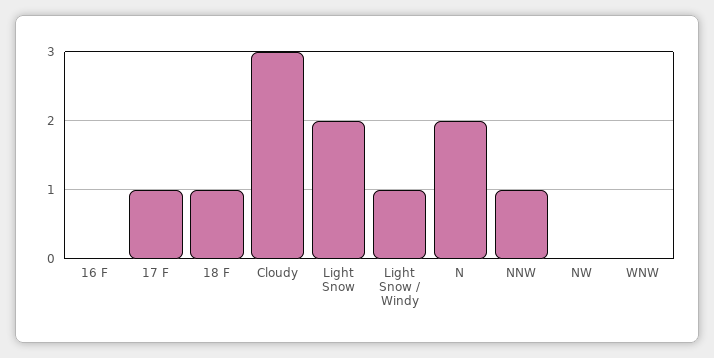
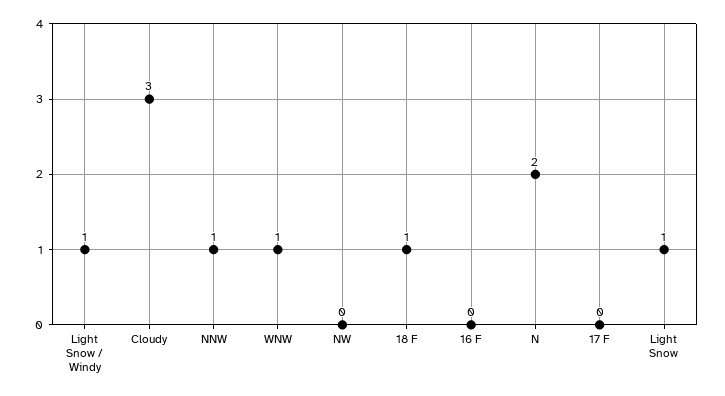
  {
    "16 F": 0,
-   "17 F": 1,
+   "17 F": 0,
    "18 F": 1,
    "Cloudy": 3,
-   "Light Snow": 2,
+   "Light Snow": 1,
    "Light Snow / Windy": 1,
    "N": 2,
    "NNW": 1,
    "NW": 0,
-   "WNW": 0
+   "WNW": 1
  }

